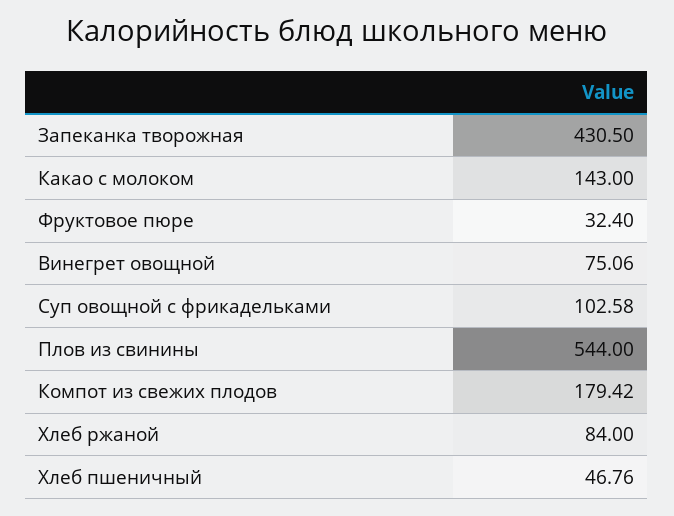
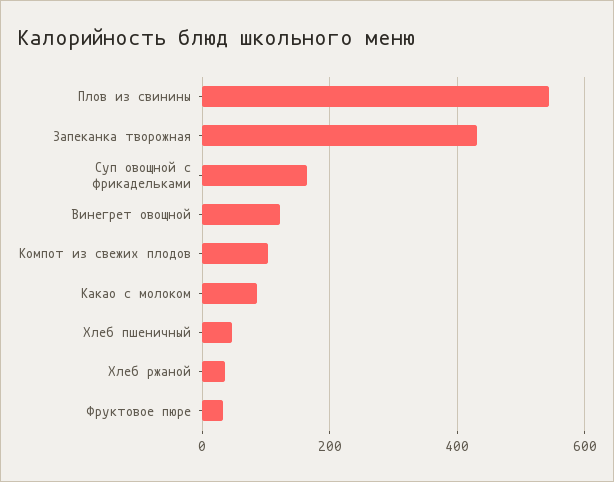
  {
    "Запеканка творожная": 430.5,
-   "Какао с молоком": 143,
+   "Какао с молоком": 80,
    "Фруктовое пюре": 32.4,
-   "Винегрет овощной": 75.06,
+   "Винегрет овощной": 120,
-   "Суп овощной с фрикадельками": 102.58,
+   "Суп овощной с фрикадельками": 160,
    "Плов из свинины": 544,
-   "Компот из свежих плодов": 179.42,
+   "Компот из свежих плодов": 100,
-   "Хлеб ржаной": 84,
+   "Хлеб ржаной": 40,
    "Хлеб пшеничный": 46.76
  }

